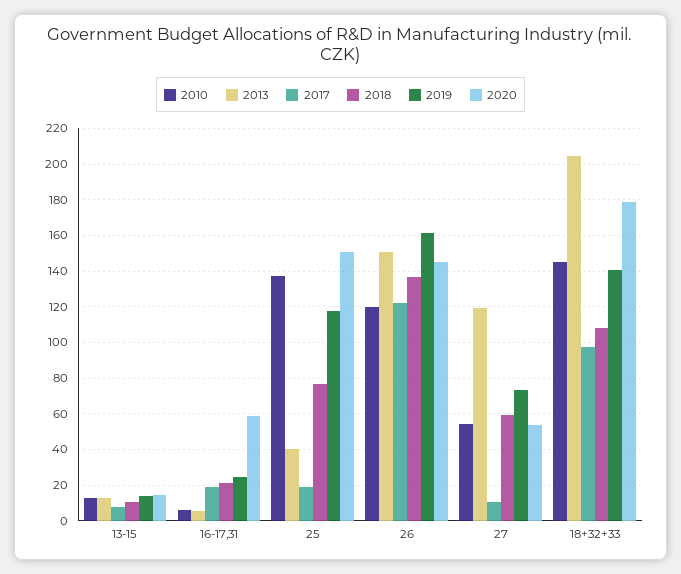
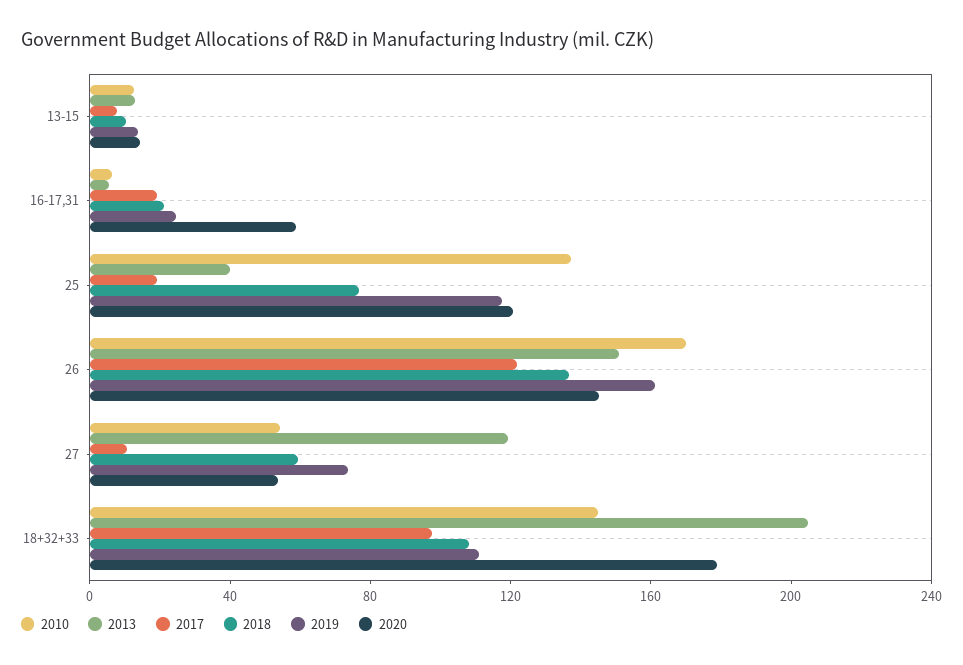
  {
    "2010": {
      "13-15": 15,
      "16-17,31": 5,
      "25": 135,
-     "26": 120,
+     "26": 170,
      "27": 55,
      "18+32+33": 145
    },
    "2013": {
      "13-15": 15,
      "16-17,31": 5,
      "25": 40,
      "26": 150,
      "27": 120,
      "18+32+33": 205
    },
    "2017": {
      "13-15": 10,
      "16-17,31": 20,
      "25": 20,
      "26": 120,
      "27": 10,
      "18+32+33": 100
    },
    "2018": {
      "13-15": 10,
      "16-17,31": 20,
      "25": 75,
      "26": 135,
      "27": 60,
      "18+32+33": 110
    },
    "2019": {
      "13-15": 15,
      "16-17,31": 25,
      "25": 120,
      "26": 160,
      "27": 75,
-     "18+32+33": 140
+     "18+32+33": 110
    },
    "2020": {
      "13-15": 15,
      "16-17,31": 60,
-     "25": 150,
+     "25": 120,
      "26": 145,
      "27": 55,
      "18+32+33": 180
    }
  }

